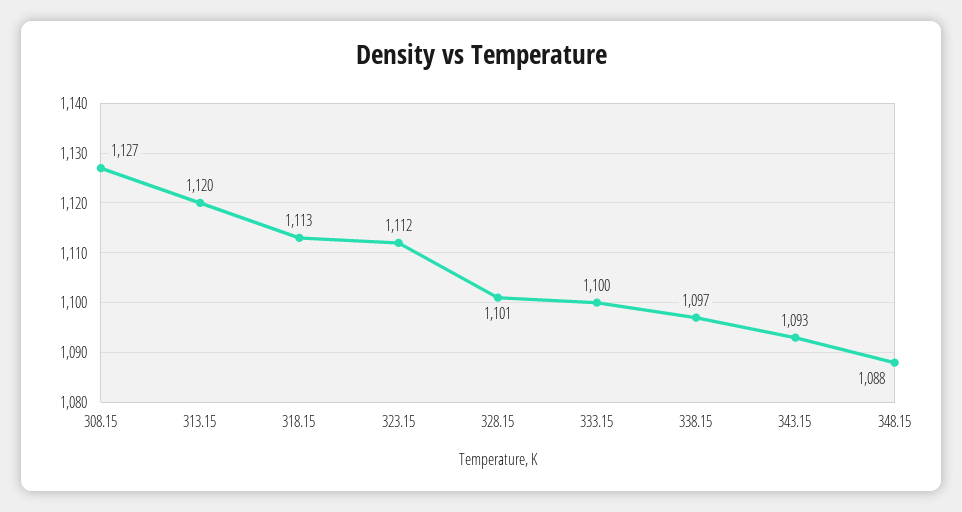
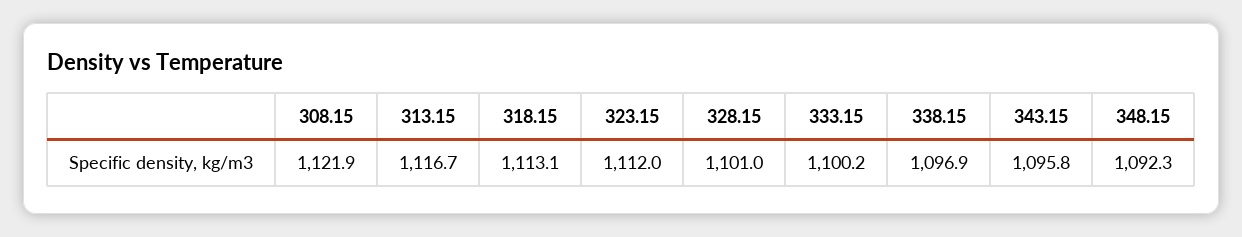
  {
-   "308.15": 1127,
+   "308.15": 1121.9,
-   "313.15": 1120,
+   "313.15": 1116.7,
    "318.15": 1113.1,
    "323.15": 1112,
    "328.15": 1101,
    "333.15": 1100.2,
    "338.15": 1096.9,
-   "343.15": 1093,
+   "343.15": 1095.8,
-   "348.15": 1088
+   "348.15": 1092.3
  }

